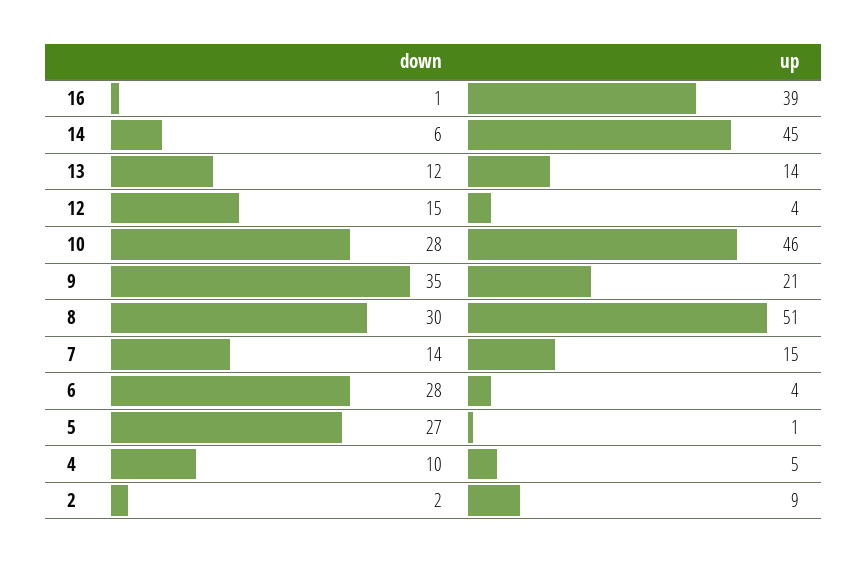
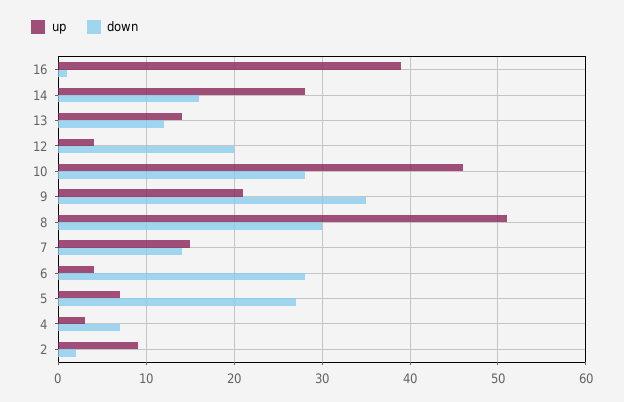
  {
    "down": {
      "16": 1,
-     "14": 6,
+     "14": 16,
      "13": 12,
-     "12": 15,
+     "12": 20,
      "10": 28,
      "9": 35,
      "8": 30,
      "7": 14,
      "6": 28,
      "5": 27,
-     "4": 10,
+     "4": 7,
      "2": 2
    },
    "up": {
      "16": 39,
-     "14": 45,
+     "14": 28,
      "13": 14,
      "12": 4,
      "10": 46,
      "9": 21,
      "8": 51,
      "7": 15,
      "6": 4,
-     "5": 1,
+     "5": 7,
-     "4": 5,
+     "4": 3,
      "2": 9
    }
  }

